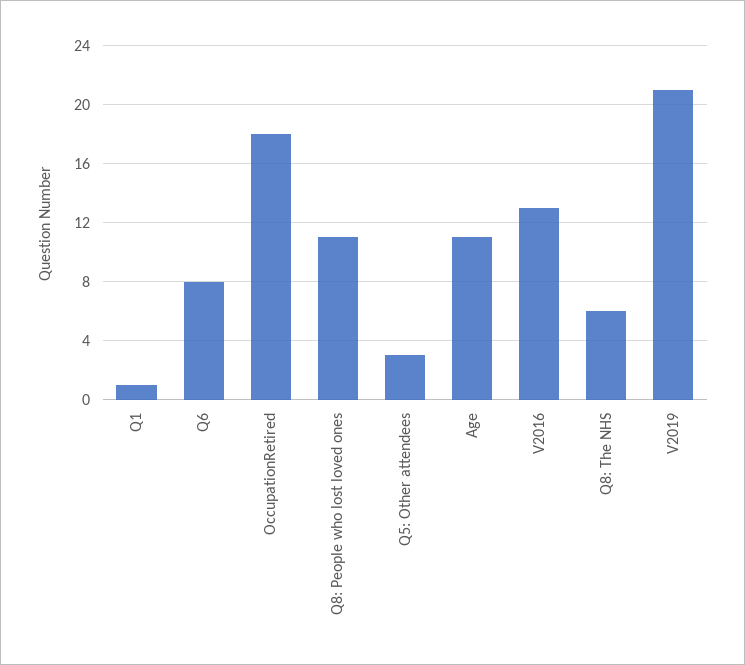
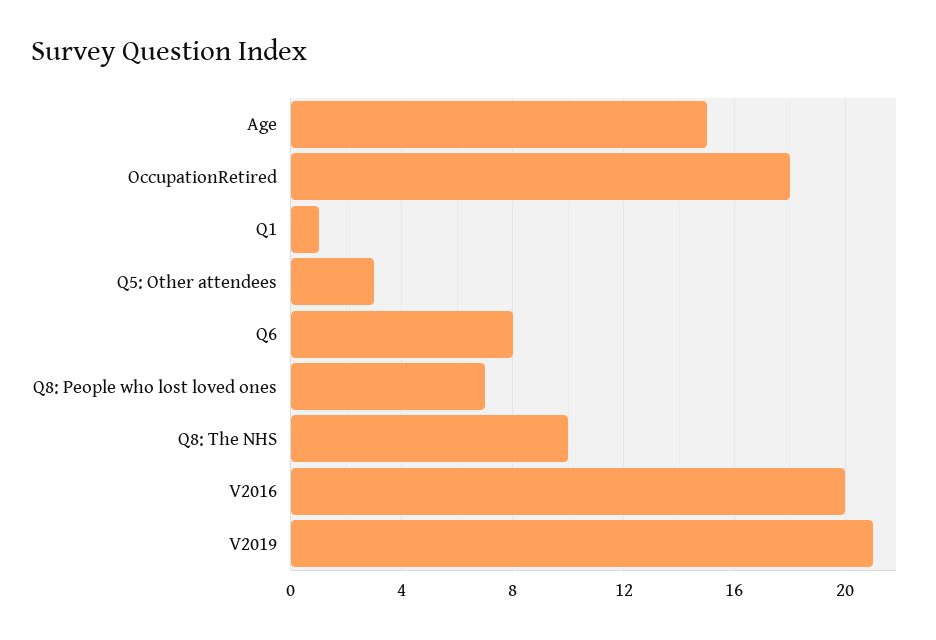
  {
    "Q1": 1,
    "Q6": 8,
    "OccupationRetired": 18,
-   "Q8: People who lost loved ones": 11,
+   "Q8: People who lost loved ones": 7,
    "Q5: Other attendees": 3,
-   "Age": 11,
+   "Age": 15,
-   "V2016": 13,
+   "V2016": 20,
-   "Q8: The NHS": 6,
+   "Q8: The NHS": 10,
    "V2019": 21
  }

